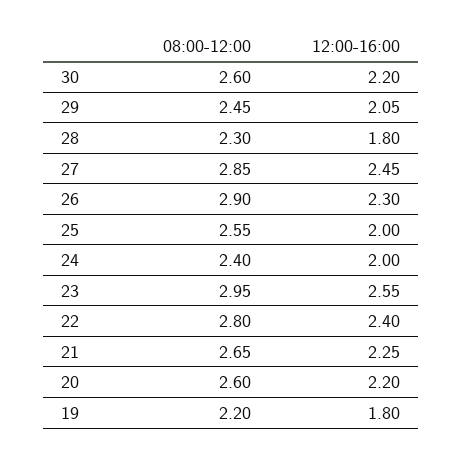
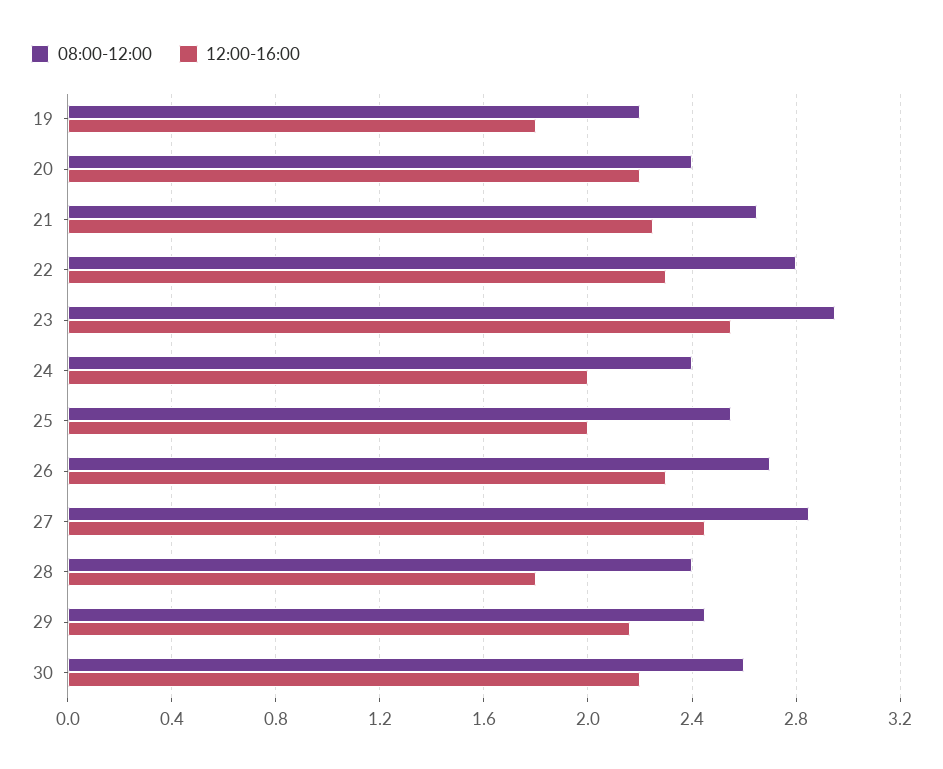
  {
    "08:00-12:00": {
      "30": 2.6,
      "29": 2.45,
-     "28": 2.3,
+     "28": 2.4,
      "27": 2.85,
-     "26": 2.9,
+     "26": 2.7,
      "25": 2.55,
      "24": 2.4,
      "23": 2.95,
      "22": 2.8,
      "21": 2.65,
-     "20": 2.6,
+     "20": 2.4,
      "19": 2.2
    },
    "12:00-16:00": {
      "30": 2.2,
-     "29": 2.05,
+     "29": 2.15,
      "28": 1.8,
      "27": 2.45,
      "26": 2.3,
      "25": 2,
      "24": 2,
      "23": 2.55,
-     "22": 2.4,
+     "22": 2.3,
      "21": 2.25,
      "20": 2.2,
      "19": 1.8
    }
  }

